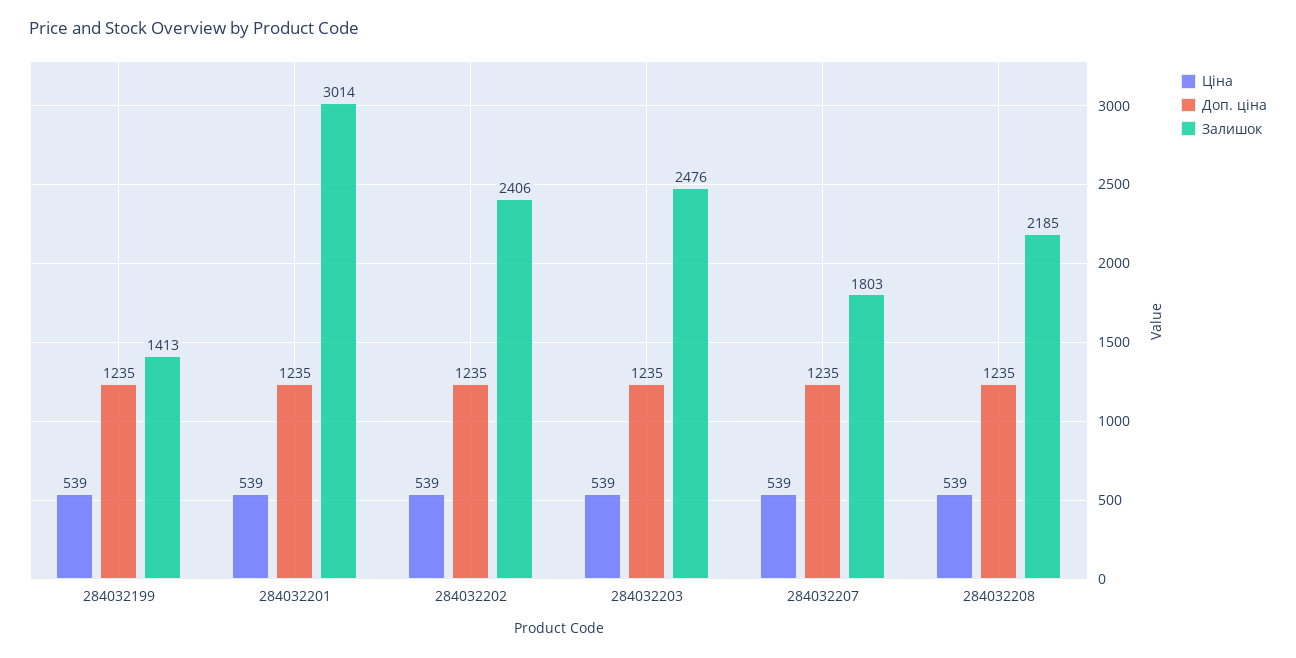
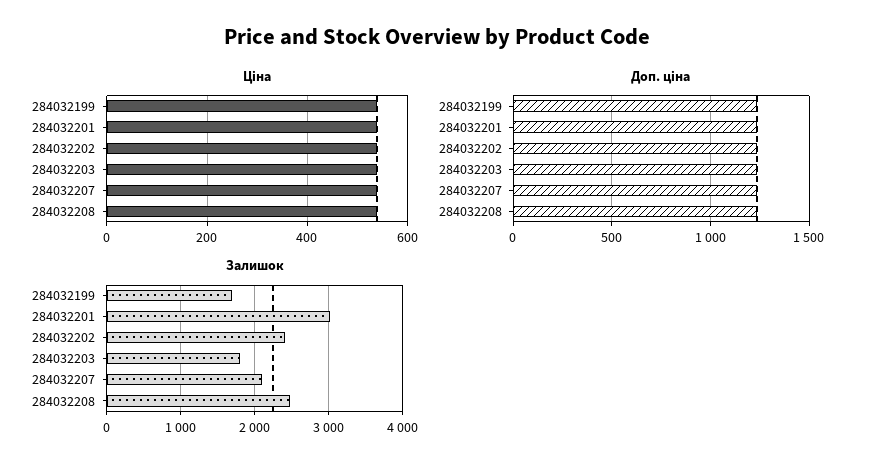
  {
    "Ціна": {
      "284032199": 539,
      "284032201": 539,
      "284032202": 539,
      "284032203": 539,
      "284032207": 539,
      "284032208": 539
    },
    "Доп. ціна": {
      "284032199": 1235,
      "284032201": 1235,
      "284032202": 1235,
      "284032203": 1235,
      "284032207": 1235,
      "284032208": 1235
    },
    "Залишок": {
-     "284032199": 1413,
+     "284032199": 1700,
      "284032201": 3014,
      "284032202": 2406,
-     "284032203": 2476,
+     "284032203": 1800,
-     "284032207": 1803,
+     "284032207": 2100,
-     "284032208": 2185
+     "284032208": 2500
    }
  }

